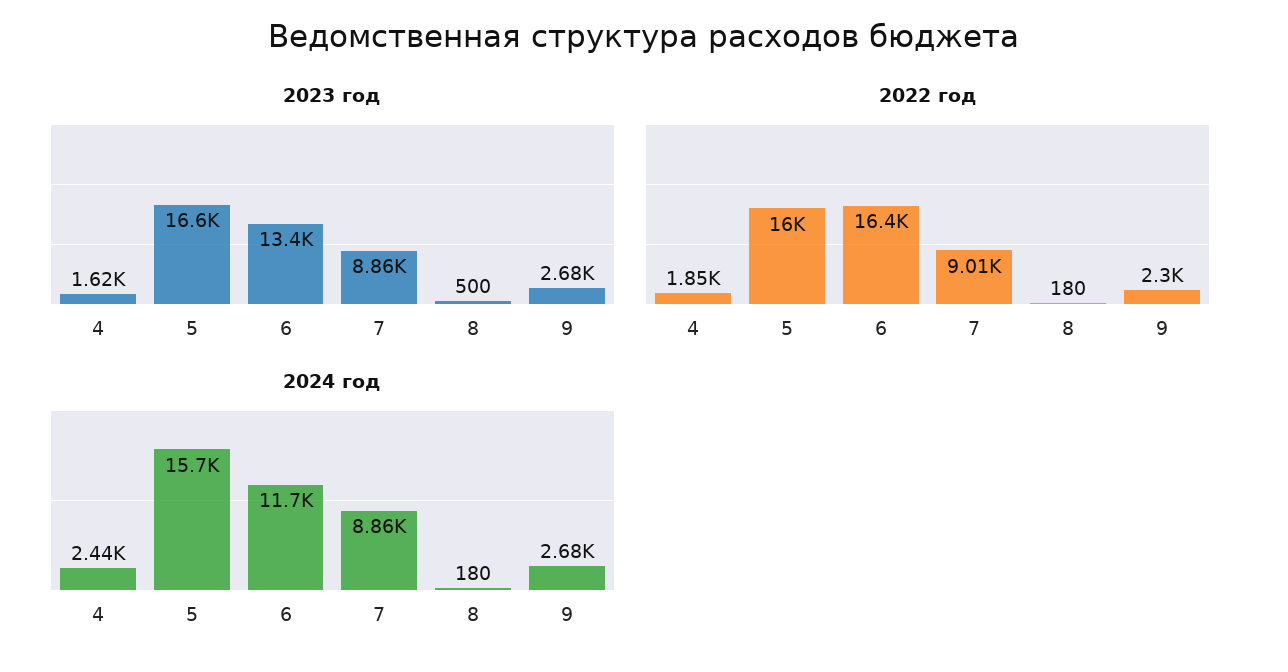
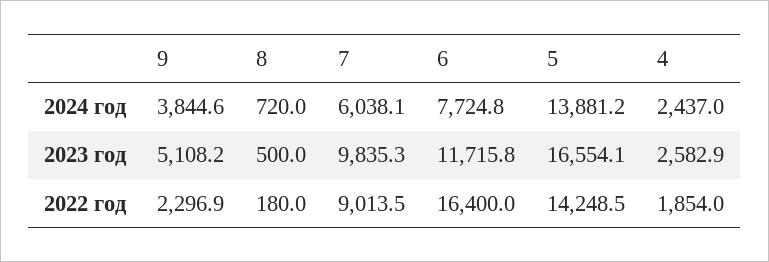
  {
    "2023 год": {
-     "4": 1620,
+     "4": 2582.9,
      "5": 16554.1,
-     "6": 13400,
+     "6": 11715.8,
-     "7": 8860,
+     "7": 9835.3,
      "8": 500,
-     "9": 2680
+     "9": 5108.2
    },
    "2022 год": {
      "4": 1854,
-     "5": 16000,
+     "5": 14248.5,
      "6": 16400,
      "7": 9013.5,
      "8": 180,
      "9": 2296.9
    },
    "2024 год": {
      "4": 2437,
-     "5": 15700,
+     "5": 13881.2,
-     "6": 11700,
+     "6": 7724.8,
-     "7": 8860,
+     "7": 6038.1,
-     "8": 180,
+     "8": 720,
-     "9": 2680
+     "9": 3844.6
    }
  }

